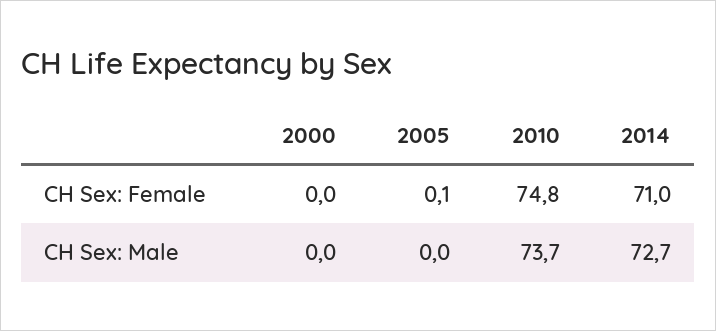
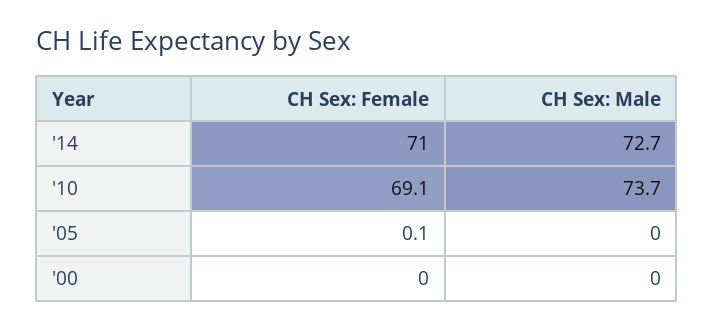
  {
    "2000": {
      "CH Sex: Female": 0,
      "CH Sex: Male": 0
    },
    "2005": {
      "CH Sex: Female": 0.1,
      "CH Sex: Male": 0
    },
    "2010": {
-     "CH Sex: Female": 74.8,
+     "CH Sex: Female": 69.1,
      "CH Sex: Male": 73.7
    },
    "2014": {
      "CH Sex: Female": 71,
      "CH Sex: Male": 72.7
    }
  }

